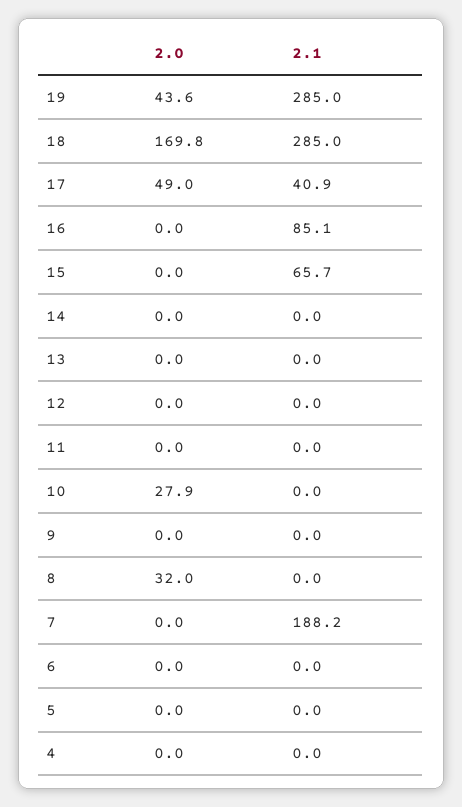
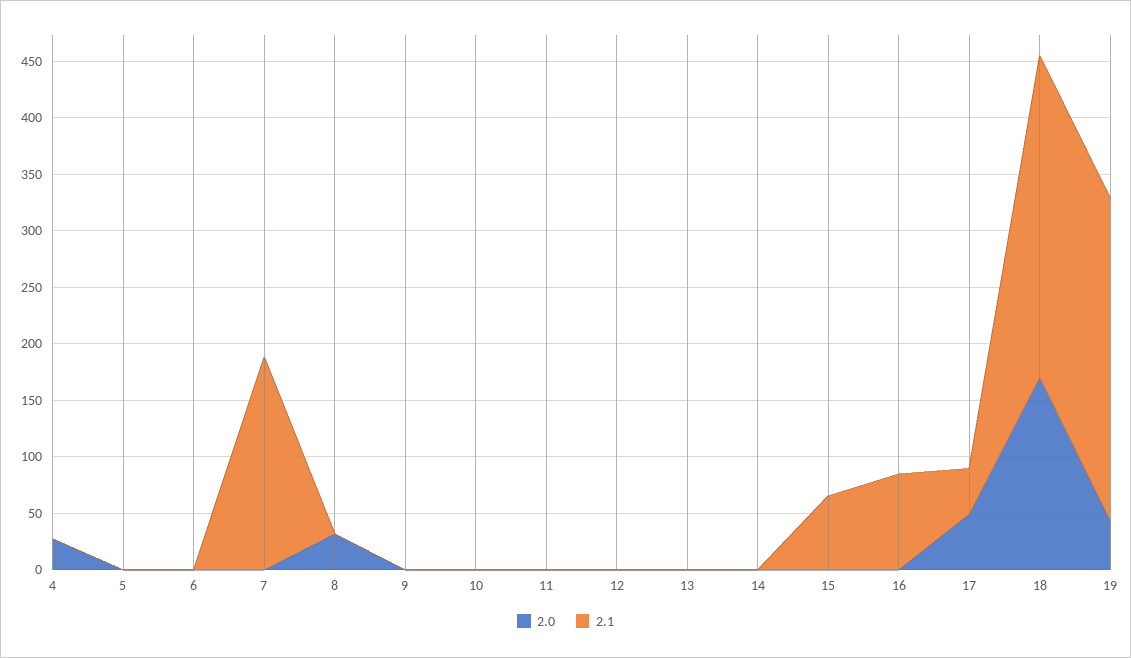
  {
    "2.0": {
      "19": 43.6,
      "18": 169.8,
      "17": 49,
      "16": 0,
      "15": 0,
      "14": 0,
      "13": 0,
      "12": 0,
      "11": 0,
-     "10": 27.9,
+     "10": 0,
      "9": 0,
      "8": 32,
      "7": 0,
      "6": 0,
      "5": 0,
-     "4": 0
+     "4": 30
    },
    "2.1": {
      "19": 285,
      "18": 285,
      "17": 40.9,
      "16": 85.1,
      "15": 65.7,
      "14": 0,
      "13": 0,
      "12": 0,
      "11": 0,
      "10": 0,
      "9": 0,
      "8": 0,
      "7": 188.2,
      "6": 0,
      "5": 0,
      "4": 0
    }
  }

